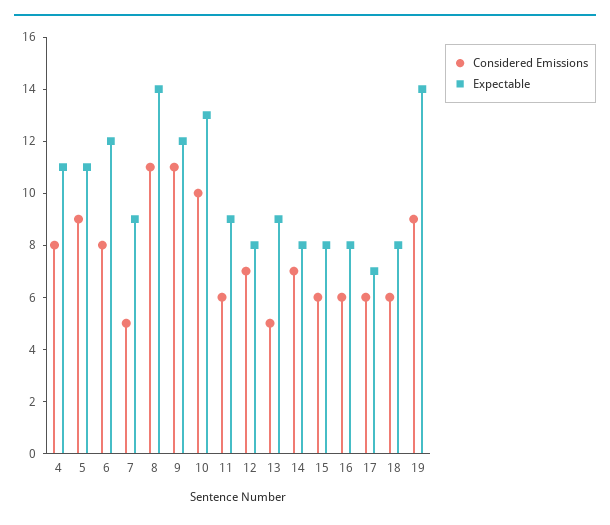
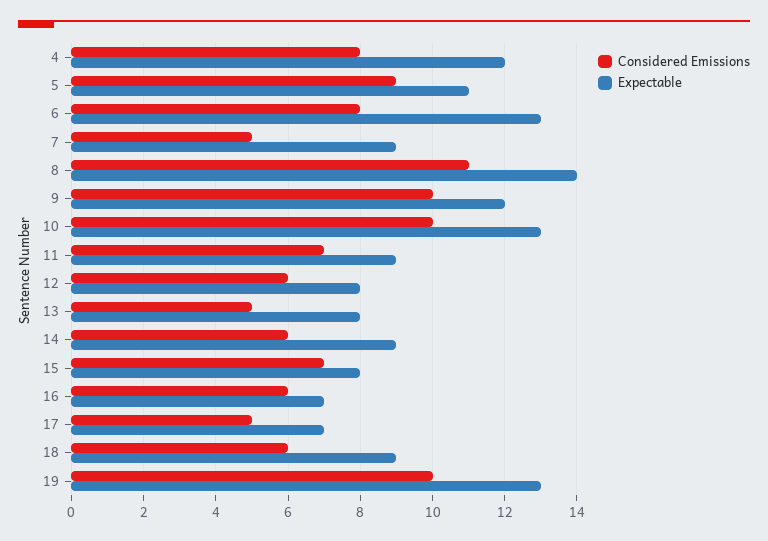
  {
    "Considered Emissions": {
      "4": 8,
      "5": 9,
      "6": 8,
      "7": 5,
      "8": 11,
-     "9": 11,
+     "9": 10,
      "10": 10,
-     "11": 6,
+     "11": 7,
-     "12": 7,
+     "12": 6,
      "13": 5,
-     "14": 7,
+     "14": 6,
-     "15": 6,
+     "15": 7,
      "16": 6,
-     "17": 6,
+     "17": 5,
      "18": 6,
-     "19": 9
+     "19": 10
    },
    "Expectable": {
-     "4": 11,
+     "4": 12,
      "5": 11,
-     "6": 12,
+     "6": 13,
      "7": 9,
      "8": 14,
      "9": 12,
      "10": 13,
      "11": 9,
      "12": 8,
-     "13": 9,
+     "13": 8,
-     "14": 8,
+     "14": 9,
      "15": 8,
-     "16": 8,
+     "16": 7,
      "17": 7,
-     "18": 8,
+     "18": 9,
-     "19": 14
+     "19": 13
    }
  }

